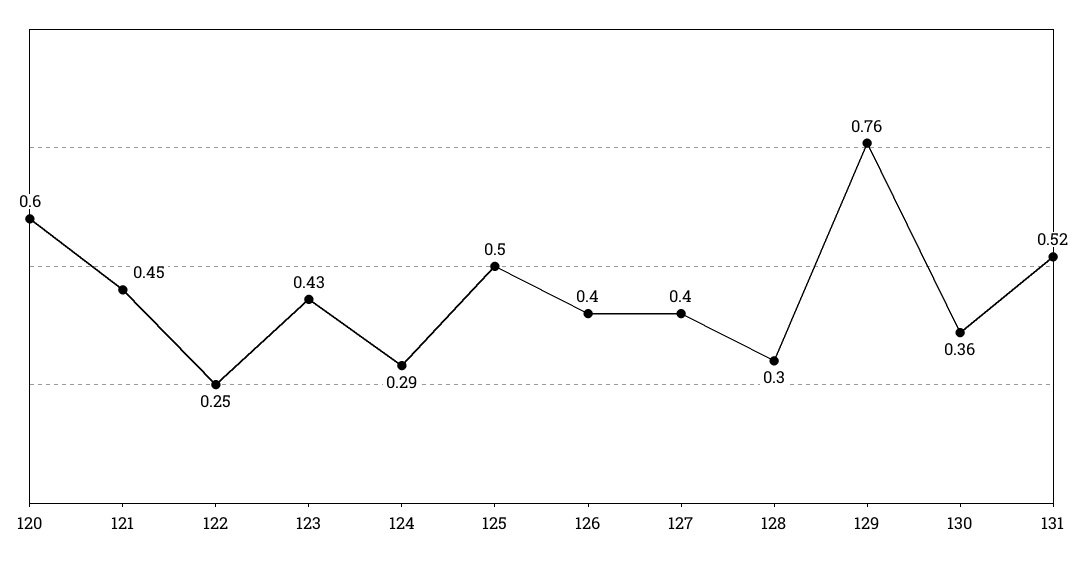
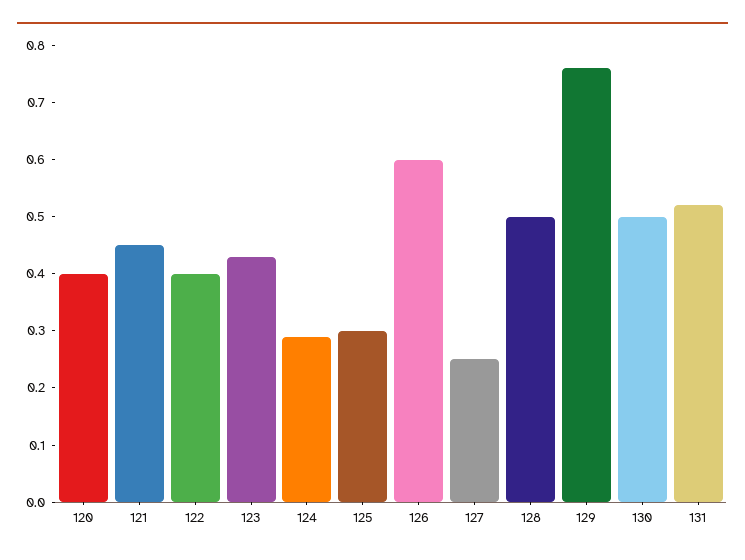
  {
-   "120": 0.6,
+   "120": 0.4,
    "121": 0.45,
-   "122": 0.25,
+   "122": 0.4,
    "123": 0.43,
    "124": 0.29,
-   "125": 0.5,
+   "125": 0.3,
-   "126": 0.4,
+   "126": 0.6,
-   "127": 0.4,
+   "127": 0.25,
-   "128": 0.3,
+   "128": 0.5,
    "129": 0.76,
-   "130": 0.36,
+   "130": 0.5,
    "131": 0.52
  }

